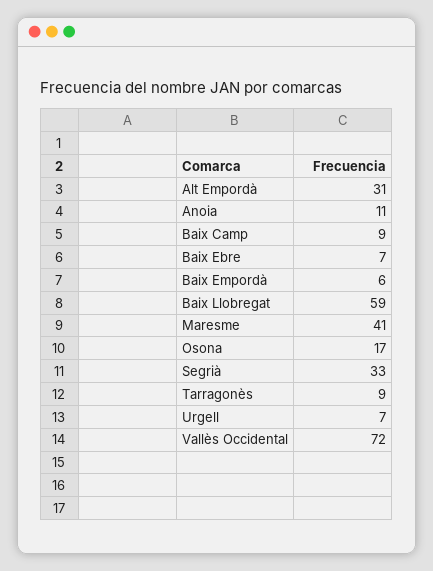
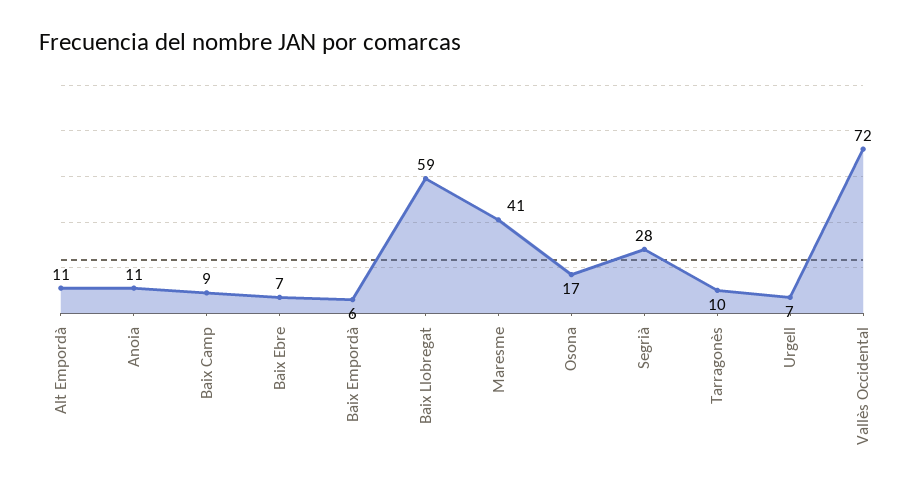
  {
-   "Alt Empordà": 31,
+   "Alt Empordà": 11,
    "Anoia": 11,
    "Baix Camp": 9,
    "Baix Ebre": 7,
    "Baix Empordà": 6,
    "Baix Llobregat": 59,
    "Maresme": 41,
    "Osona": 17,
-   "Segrià": 33,
+   "Segrià": 28,
-   "Tarragonès": 9,
+   "Tarragonès": 10,
    "Urgell": 7,
    "Vallès Occidental": 72
  }

